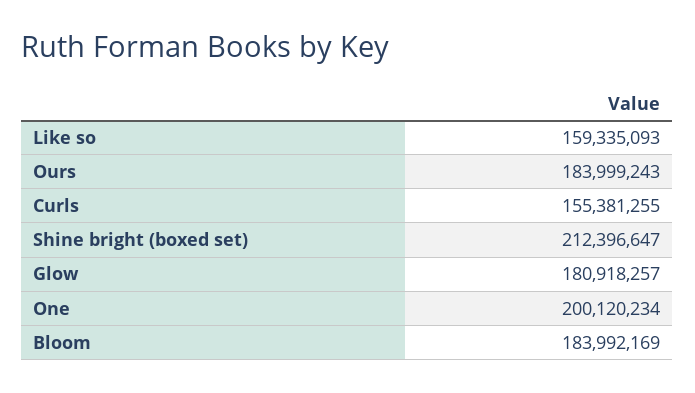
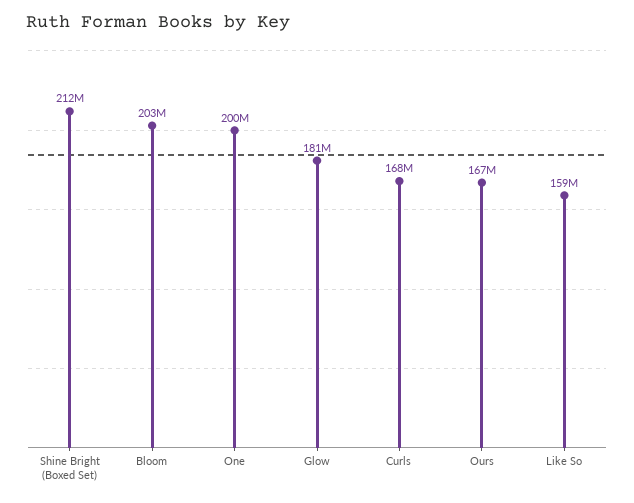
  {
    "Like so": 159335093,
-   "Ours": 183999243,
+   "Ours": 167000000,
-   "Curls": 155381255,
+   "Curls": 168000000,
    "Shine bright (boxed set)": 212396647,
    "Glow": 180918257,
    "One": 200120234,
-   "Bloom": 183992169
+   "Bloom": 203000000
  }

